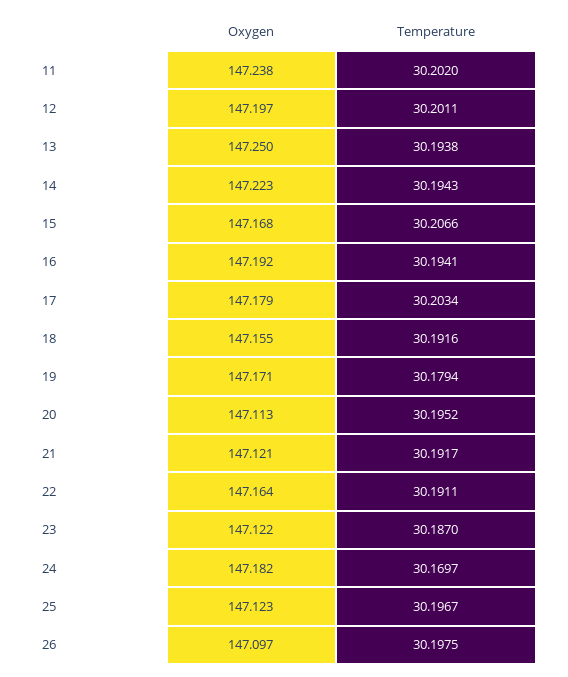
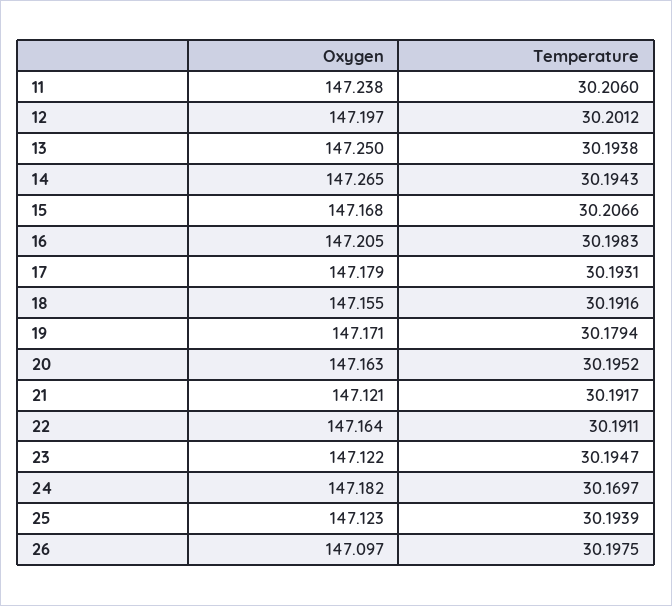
  {
    "Oxygen": {
      "11": 147.238,
      "12": 147.197,
      "13": 147.25,
-     "14": 147.223,
+     "14": 147.265,
      "15": 147.168,
-     "16": 147.192,
+     "16": 147.205,
      "17": 147.179,
      "18": 147.155,
      "19": 147.171,
-     "20": 147.113,
+     "20": 147.163,
      "21": 147.121,
      "22": 147.164,
      "23": 147.122,
      "24": 147.182,
      "25": 147.123,
      "26": 147.097
    },
    "Temperature": {
-     "11": 30.202,
+     "11": 30.206,
-     "12": 30.2011,
+     "12": 30.2012,
      "13": 30.1938,
      "14": 30.1943,
      "15": 30.2066,
-     "16": 30.1941,
+     "16": 30.1983,
-     "17": 30.2034,
+     "17": 30.1931,
      "18": 30.1916,
      "19": 30.1794,
      "20": 30.1952,
      "21": 30.1917,
      "22": 30.1911,
-     "23": 30.187,
+     "23": 30.1947,
      "24": 30.1697,
-     "25": 30.1967,
+     "25": 30.1939,
      "26": 30.1975
    }
  }

